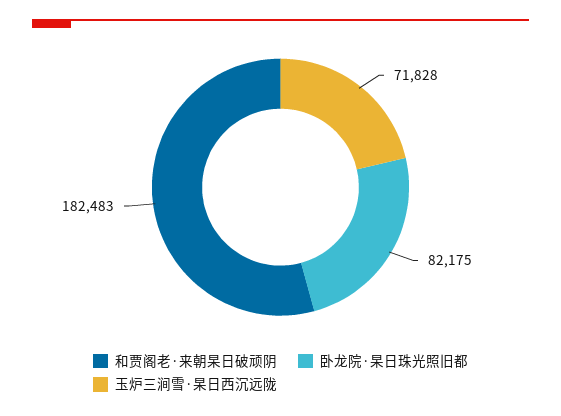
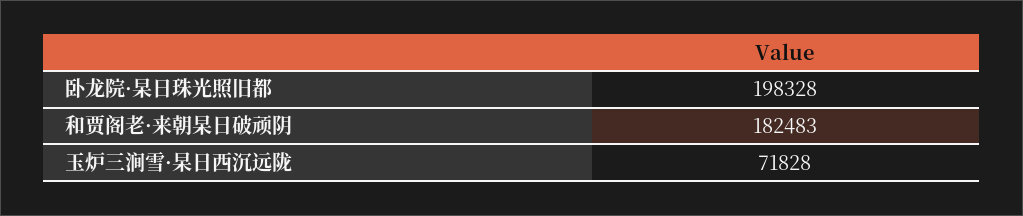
  {
    "和贾阁老·来朝杲日破顽阴": 182483,
-   "卧龙院·杲日珠光照旧都": 82175,
+   "卧龙院·杲日珠光照旧都": 198328,
    "玉炉三涧雪·杲日西沉远陇": 71828
  }

